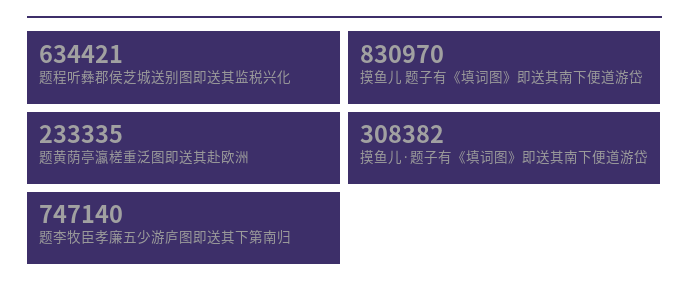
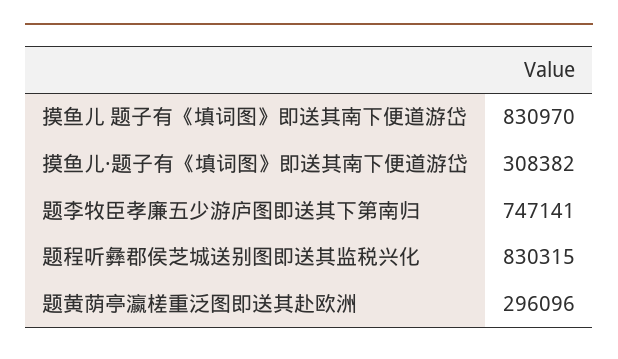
  {
-   "题程听彝郡侯芝城送别图即送其监税兴化": 634421,
+   "题程听彝郡侯芝城送别图即送其监税兴化": 830315,
    "摸鱼儿 题子有《填词图》即送其南下便道游岱": 830970,
-   "题黄荫亭瀛槎重泛图即送其赴欧洲": 233335,
+   "题黄荫亭瀛槎重泛图即送其赴欧洲": 296096,
    "摸鱼儿·题子有《填词图》即送其南下便道游岱": 308382,
-   "题李牧臣孝廉五少游庐图即送其下第南归": 747140
+   "题李牧臣孝廉五少游庐图即送其下第南归": 747141
  }

